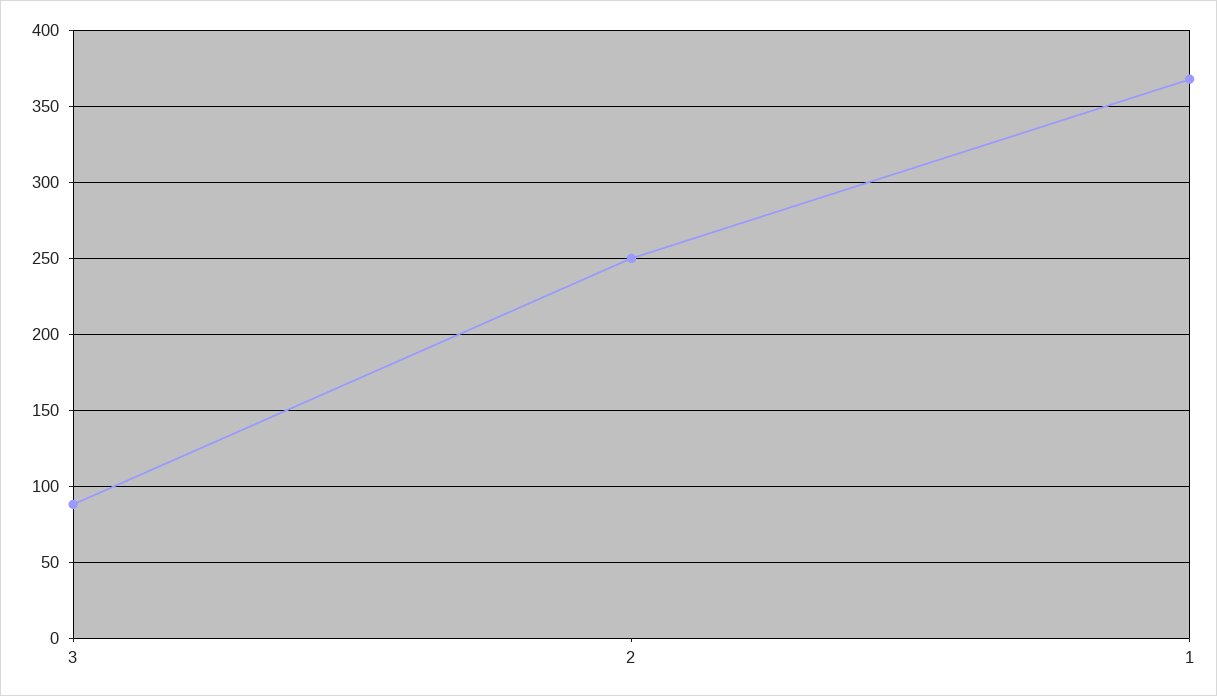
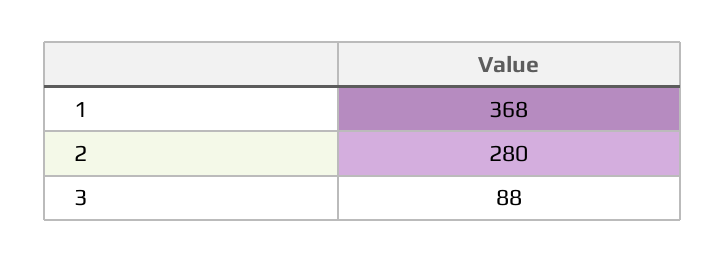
  {
    "3": 88,
-   "2": 250,
+   "2": 280,
    "1": 368
  }

